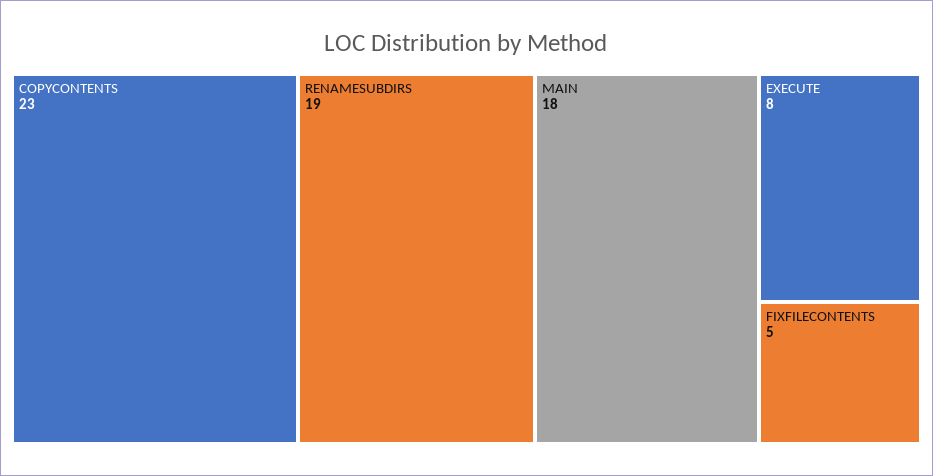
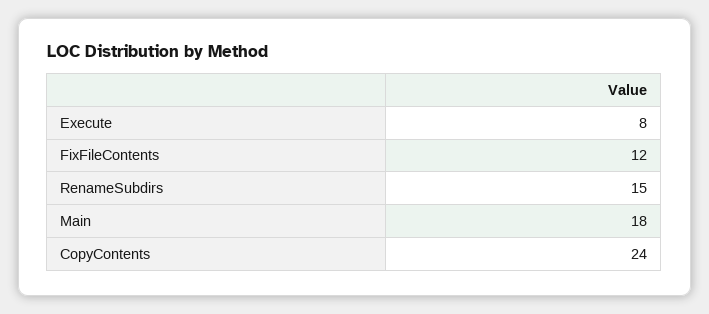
  {
-   "COPYCONTENTS": 23,
+   "COPYCONTENTS": 24,
-   "RENAMESUBDIRS": 19,
+   "RENAMESUBDIRS": 15,
    "MAIN": 18,
    "EXECUTE": 8,
-   "FIXFILECONTENTS": 5
+   "FIXFILECONTENTS": 12
  }

